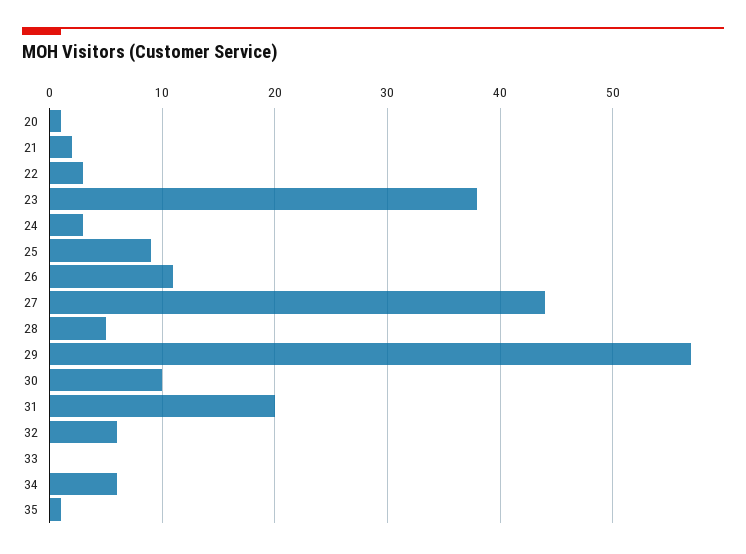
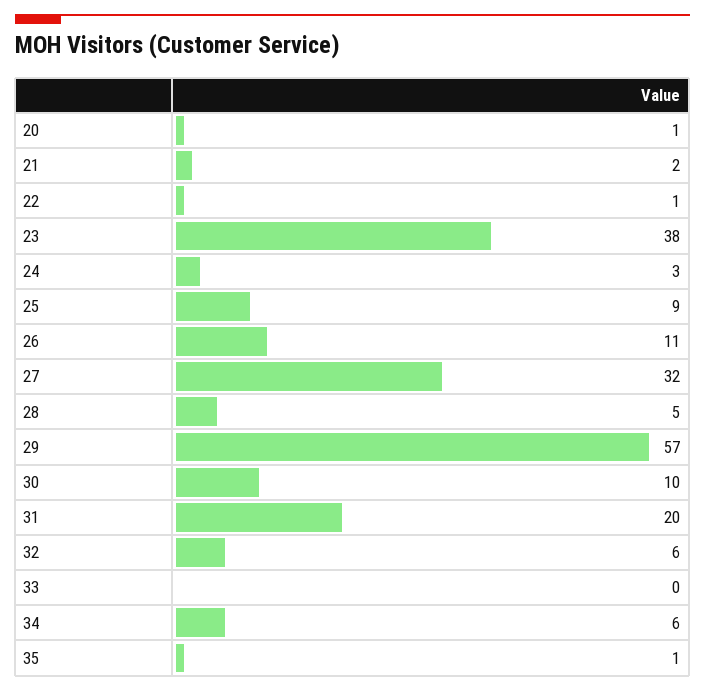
  {
    "20": 1,
    "21": 2,
-   "22": 3,
+   "22": 1,
    "23": 38,
    "24": 3,
    "25": 9,
    "26": 11,
-   "27": 44,
+   "27": 32,
    "28": 5,
    "29": 57,
    "30": 10,
    "31": 20,
    "32": 6,
    "33": 0,
    "34": 6,
    "35": 1
  }

